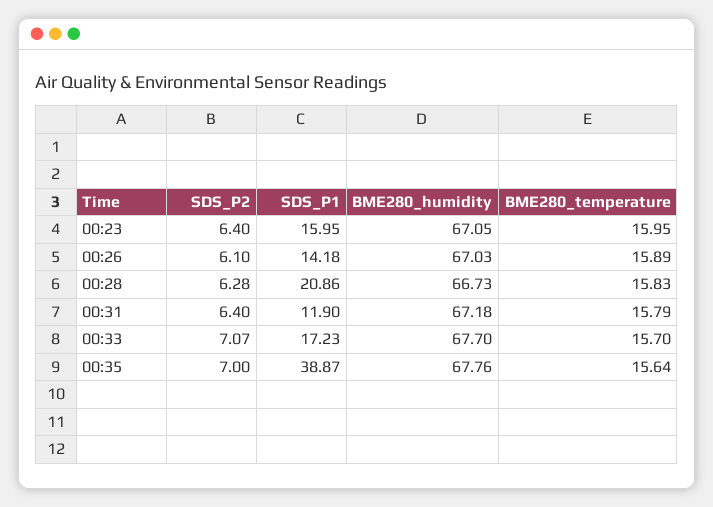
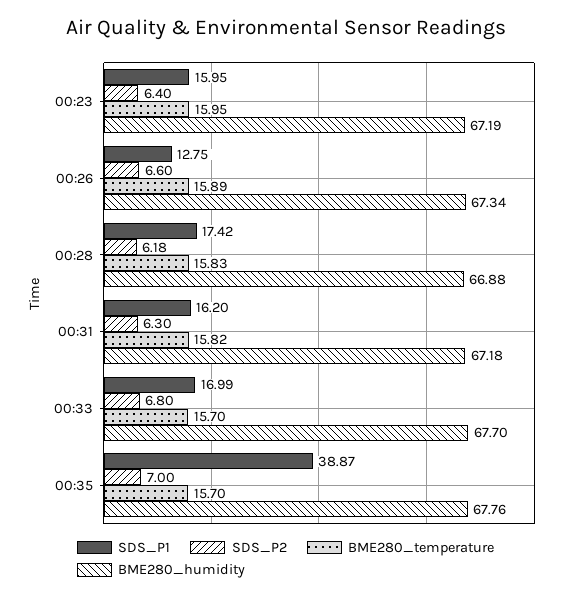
  {
    "SDS_P2": {
      "00:23": 6.4,
-     "00:26": 6.1,
+     "00:26": 6.6,
-     "00:28": 6.28,
+     "00:28": 6.18,
-     "00:31": 6.4,
+     "00:31": 6.3,
-     "00:33": 7.07,
+     "00:33": 6.8,
      "00:35": 7
    },
    "SDS_P1": {
      "00:23": 15.95,
-     "00:26": 14.18,
+     "00:26": 12.75,
-     "00:28": 20.86,
+     "00:28": 17.42,
-     "00:31": 11.9,
+     "00:31": 16.2,
-     "00:33": 17.23,
+     "00:33": 16.99,
      "00:35": 38.87
    },
    "BME280_humidity": {
-     "00:23": 67.05,
+     "00:23": 67.19,
-     "00:26": 67.03,
+     "00:26": 67.34,
-     "00:28": 66.73,
+     "00:28": 66.88,
      "00:31": 67.18,
      "00:33": 67.7,
      "00:35": 67.76
    },
    "BME280_temperature": {
      "00:23": 15.95,
      "00:26": 15.89,
      "00:28": 15.83,
-     "00:31": 15.79,
+     "00:31": 15.82,
      "00:33": 15.7,
-     "00:35": 15.64
+     "00:35": 15.7
    }
  }

